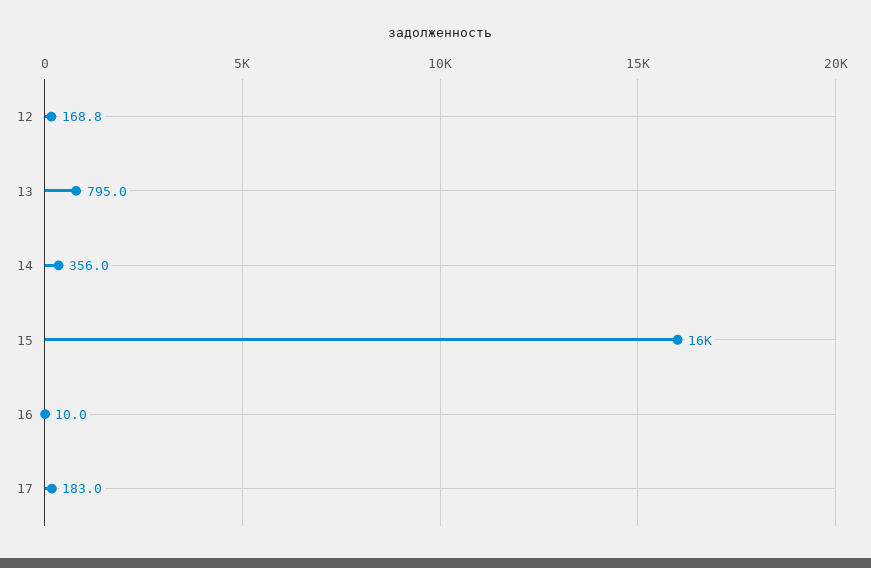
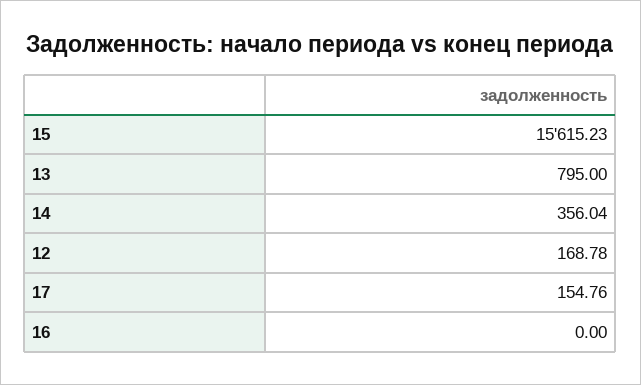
  {
    "12": 168.78,
    "13": 795,
    "14": 356.04,
    "15": 15615.23,
-   "16": 10,
+   "16": 0,
-   "17": 183
+   "17": 154.76
  }

